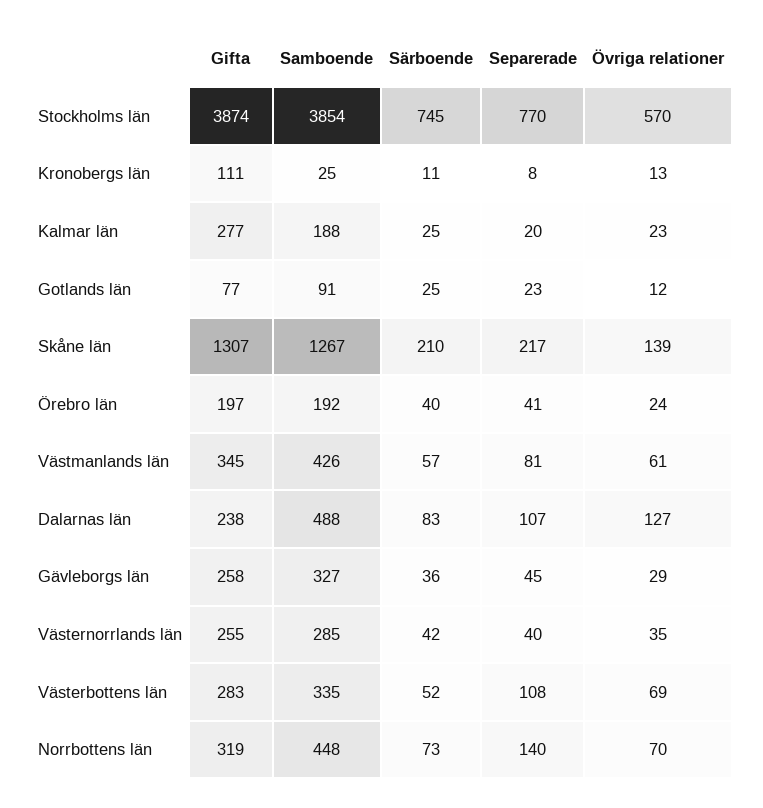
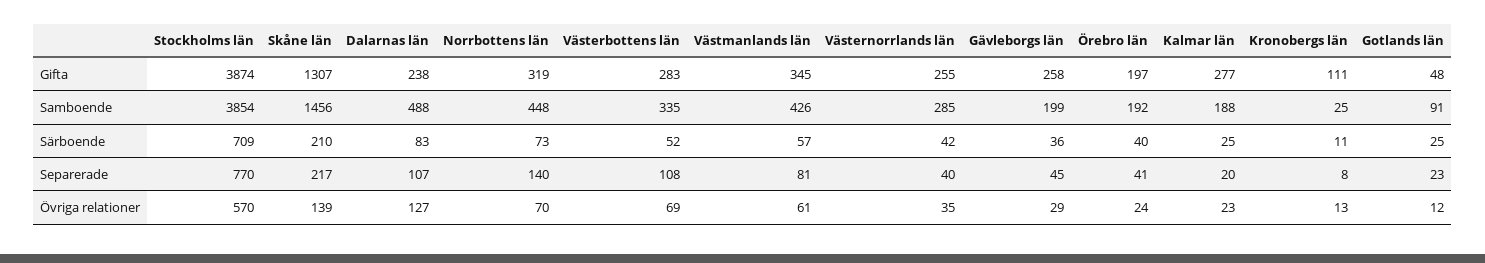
  {
    "Gifta": {
      "Stockholms län": 3874,
      "Kronobergs län": 111,
      "Kalmar län": 277,
-     "Gotlands län": 77,
+     "Gotlands län": 48,
      "Skåne län": 1307,
      "Örebro län": 197,
      "Västmanlands län": 345,
      "Dalarnas län": 238,
      "Gävleborgs län": 258,
      "Västernorrlands län": 255,
      "Västerbottens län": 283,
      "Norrbottens län": 319
    },
    "Samboende": {
      "Stockholms län": 3854,
      "Kronobergs län": 25,
      "Kalmar län": 188,
      "Gotlands län": 91,
-     "Skåne län": 1267,
+     "Skåne län": 1456,
      "Örebro län": 192,
      "Västmanlands län": 426,
      "Dalarnas län": 488,
-     "Gävleborgs län": 327,
+     "Gävleborgs län": 199,
      "Västernorrlands län": 285,
      "Västerbottens län": 335,
      "Norrbottens län": 448
    },
    "Särboende": {
-     "Stockholms län": 745,
+     "Stockholms län": 709,
      "Kronobergs län": 11,
      "Kalmar län": 25,
      "Gotlands län": 25,
      "Skåne län": 210,
      "Örebro län": 40,
      "Västmanlands län": 57,
      "Dalarnas län": 83,
      "Gävleborgs län": 36,
      "Västernorrlands län": 42,
      "Västerbottens län": 52,
      "Norrbottens län": 73
    },
    "Separerade": {
      "Stockholms län": 770,
      "Kronobergs län": 8,
      "Kalmar län": 20,
      "Gotlands län": 23,
      "Skåne län": 217,
      "Örebro län": 41,
      "Västmanlands län": 81,
      "Dalarnas län": 107,
      "Gävleborgs län": 45,
      "Västernorrlands län": 40,
      "Västerbottens län": 108,
      "Norrbottens län": 140
    },
    "Övriga relationer": {
      "Stockholms län": 570,
      "Kronobergs län": 13,
      "Kalmar län": 23,
      "Gotlands län": 12,
      "Skåne län": 139,
      "Örebro län": 24,
      "Västmanlands län": 61,
      "Dalarnas län": 127,
      "Gävleborgs län": 29,
      "Västernorrlands län": 35,
      "Västerbottens län": 69,
      "Norrbottens län": 70
    }
  }

